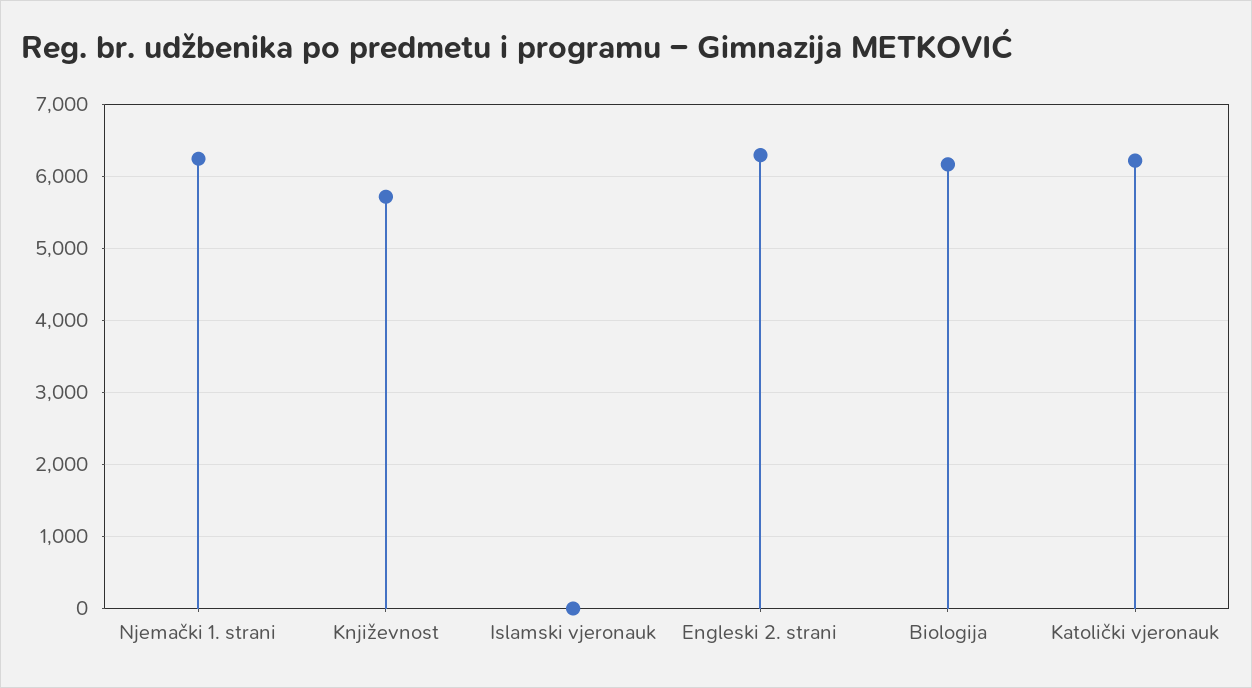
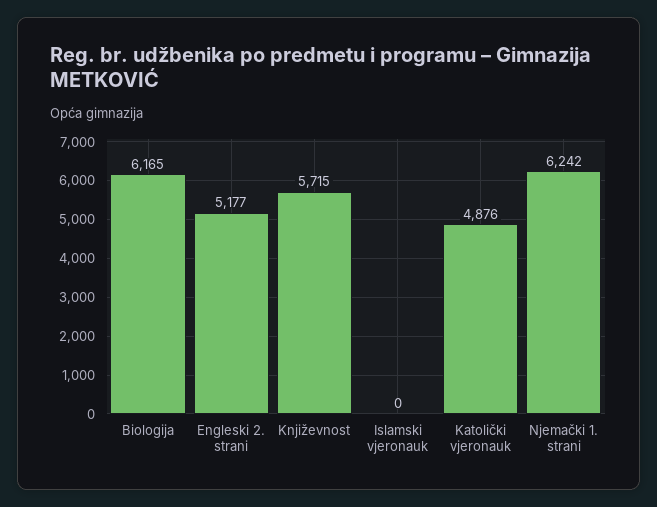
  {
    "Njemački 1. strani": 6242,
    "Književnost": 5715,
    "Islamski vjeronauk": 0,
-   "Engleski 2. strani": 6300,
+   "Engleski 2. strani": 5177,
    "Biologija": 6165,
-   "Katolički vjeronauk": 6200
+   "Katolički vjeronauk": 4876
  }

